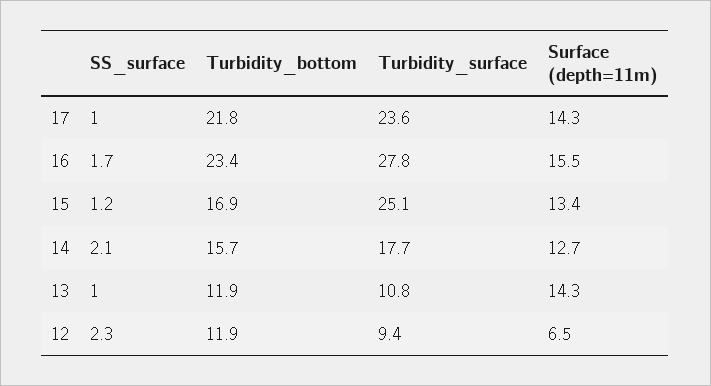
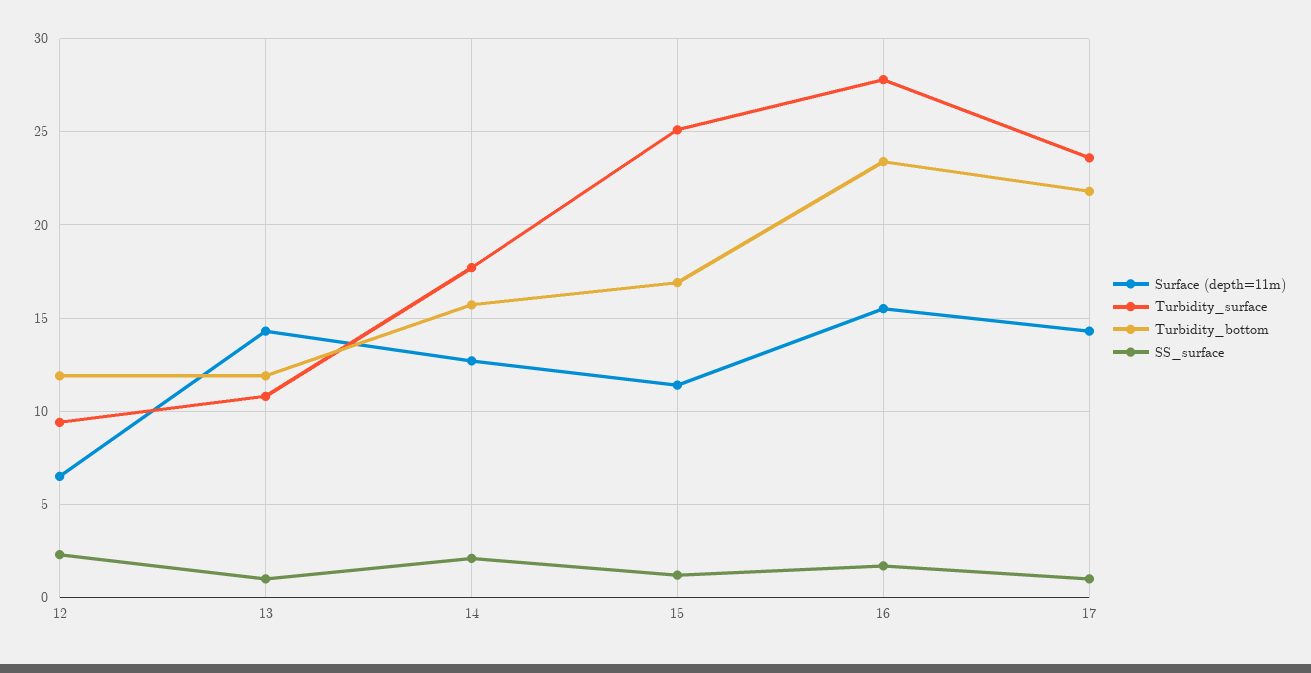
  {
    "SS_surface": {
      "17": 1,
      "16": 1.7,
      "15": 1.2,
      "14": 2.1,
      "13": 1,
      "12": 2.3
    },
    "Turbidity_bottom": {
      "17": 21.8,
      "16": 23.4,
      "15": 16.9,
      "14": 15.7,
      "13": 11.9,
      "12": 11.9
    },
    "Turbidity_surface": {
      "17": 23.6,
      "16": 27.8,
      "15": 25.1,
      "14": 17.7,
      "13": 10.8,
      "12": 9.4
    },
    "Surface (depth=11m)": {
      "17": 14.3,
      "16": 15.5,
-     "15": 13.4,
+     "15": 11.5,
      "14": 12.7,
      "13": 14.3,
      "12": 6.5
    }
  }

